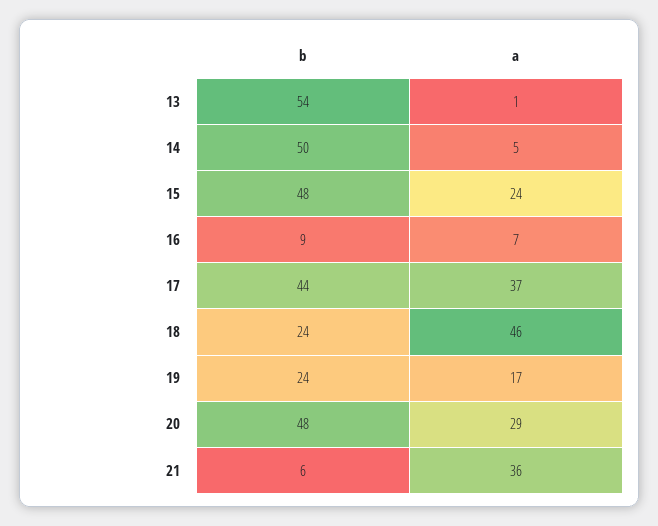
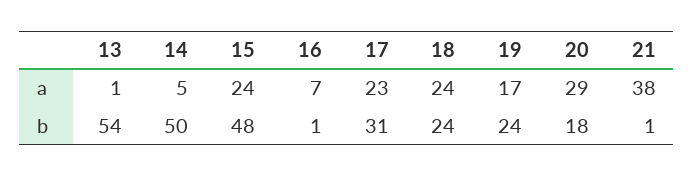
  {
    "b": {
      "13": 54,
      "14": 50,
      "15": 48,
-     "16": 9,
+     "16": 1,
-     "17": 44,
+     "17": 31,
      "18": 24,
      "19": 24,
-     "20": 48,
+     "20": 18,
-     "21": 6
+     "21": 1
    },
    "a": {
      "13": 1,
      "14": 5,
      "15": 24,
      "16": 7,
-     "17": 37,
+     "17": 23,
-     "18": 46,
+     "18": 24,
      "19": 17,
      "20": 29,
-     "21": 36
+     "21": 38
    }
  }

